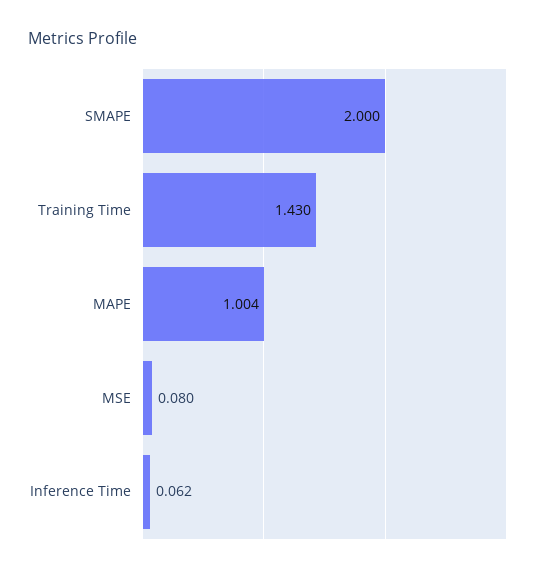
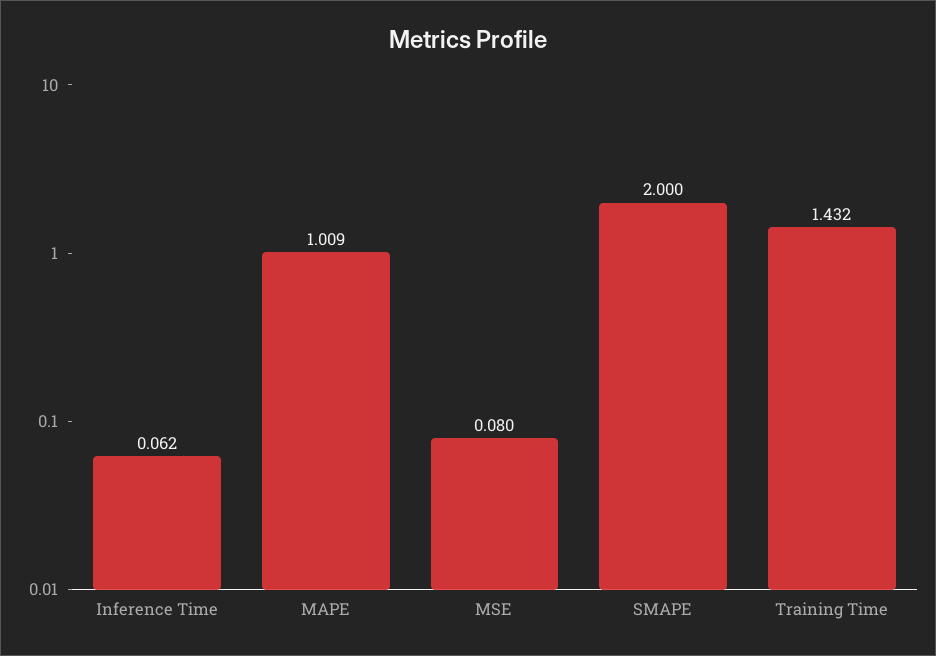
  {
    "SMAPE": 2,
-   "Training Time": 1.43,
+   "Training Time": 1.432,
-   "MAPE": 1.004,
+   "MAPE": 1.009,
    "MSE": 0.08,
    "Inference Time": 0.062
  }

